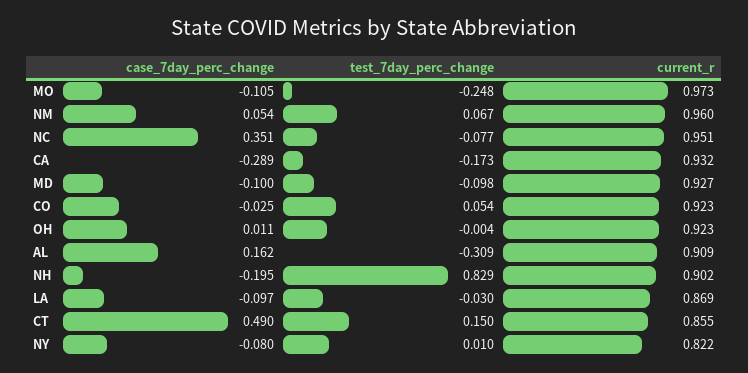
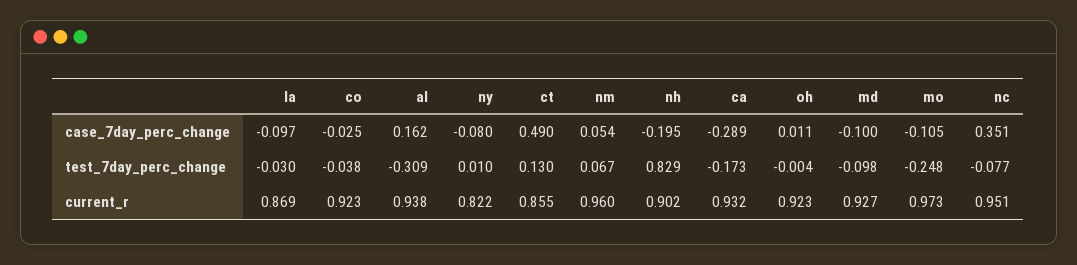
  {
    "case_7day_perc_change": {
      "MO": -0.105,
      "NM": 0.054,
      "NC": 0.351,
      "CA": -0.289,
      "MD": -0.1,
      "CO": -0.025,
      "OH": 0.011,
      "AL": 0.162,
      "NH": -0.195,
      "LA": -0.097,
      "CT": 0.49,
      "NY": -0.08
    },
    "test_7day_perc_change": {
      "MO": -0.248,
      "NM": 0.067,
      "NC": -0.077,
      "CA": -0.173,
      "MD": -0.098,
-     "CO": 0.054,
+     "CO": -0.038,
      "OH": -0.004,
      "AL": -0.309,
      "NH": 0.829,
      "LA": -0.03,
-     "CT": 0.15,
+     "CT": 0.13,
      "NY": 0.01
    },
    "current_r": {
      "MO": 0.973,
      "NM": 0.96,
      "NC": 0.951,
      "CA": 0.932,
      "MD": 0.927,
      "CO": 0.923,
      "OH": 0.923,
-     "AL": 0.909,
+     "AL": 0.938,
      "NH": 0.902,
      "LA": 0.869,
      "CT": 0.855,
      "NY": 0.822
    }
  }

